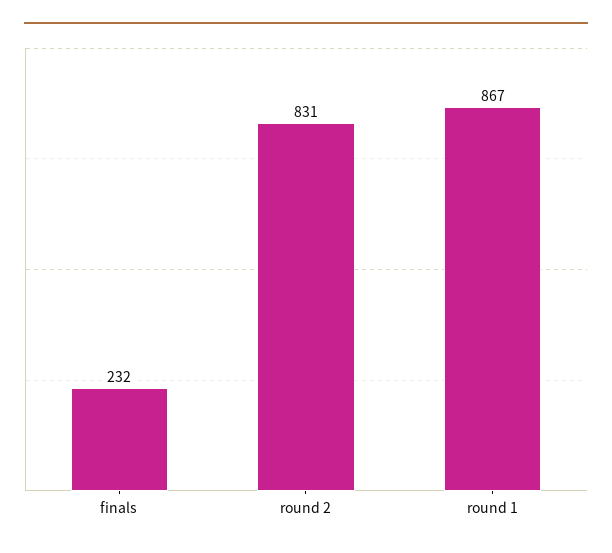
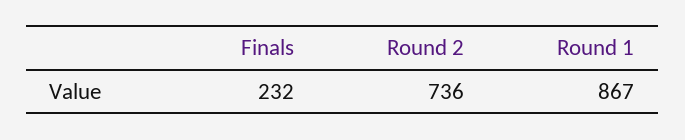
  {
    "finals": 232,
-   "round 2": 831,
+   "round 2": 736,
    "round 1": 867
  }

